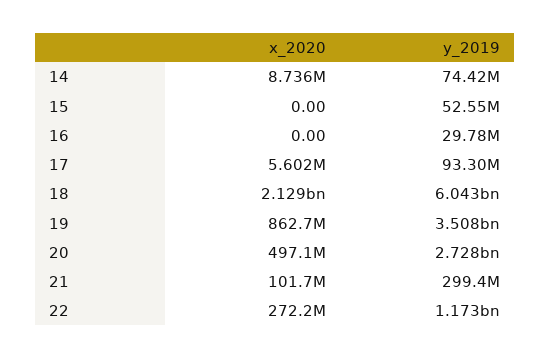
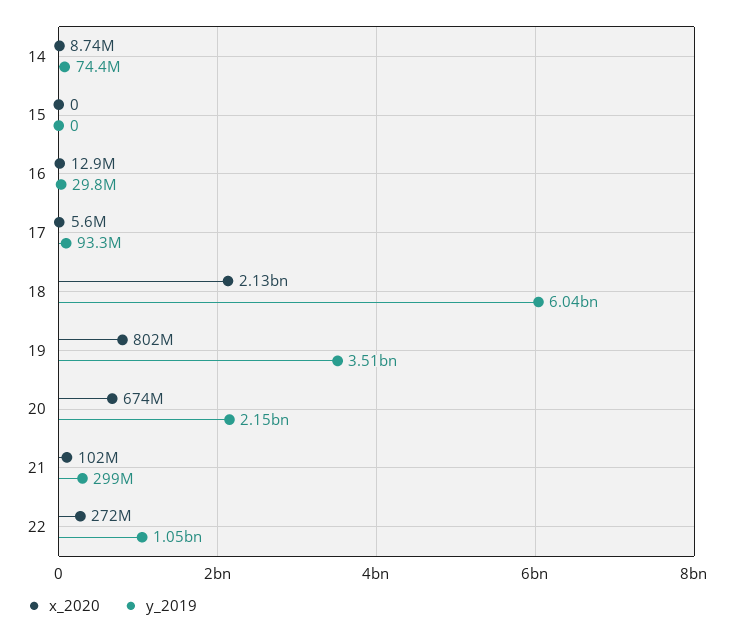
  {
    "x_2020": {
      "14": 8736000,
      "15": 0,
-     "16": 0,
+     "16": 12900000,
      "17": 5602000,
      "18": 2129000000,
-     "19": 862700000,
+     "19": 802000000,
-     "20": 497100000,
+     "20": 674000000,
      "21": 101700000,
      "22": 272200000
    },
    "y_2019": {
      "14": 74420000,
-     "15": 52550000,
+     "15": 0,
      "16": 29780000,
      "17": 93300000,
      "18": 6043000000,
      "19": 3508000000,
-     "20": 2728000000,
+     "20": 2150000000,
      "21": 299400000,
-     "22": 1173000000
+     "22": 1050000000
    }
  }

